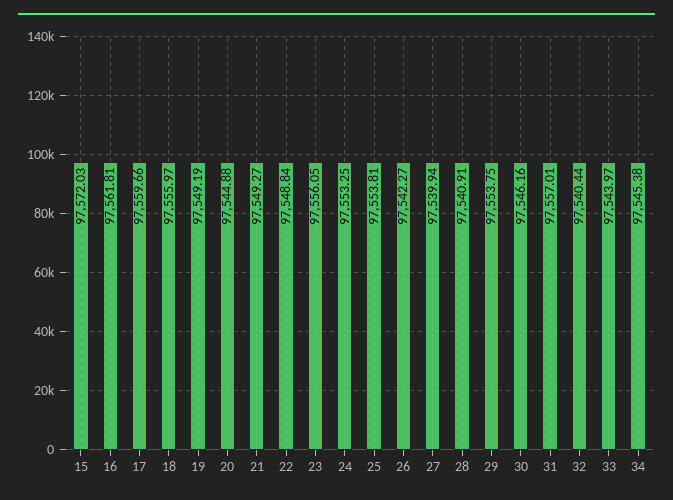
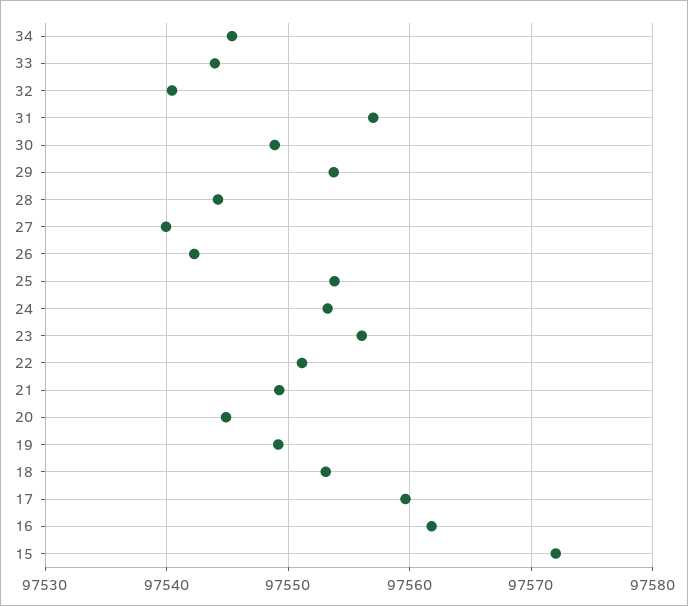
  {
    "15": 97572.03,
    "16": 97561.81,
    "17": 97559.66,
-   "18": 97555.97,
+   "18": 97553,
    "19": 97549.19,
    "20": 97544.88,
    "21": 97549.27,
-   "22": 97548.84,
+   "22": 97551,
    "23": 97556.05,
    "24": 97553.25,
    "25": 97553.81,
    "26": 97542.27,
    "27": 97539.94,
-   "28": 97540.91,
+   "28": 97544,
    "29": 97553.75,
-   "30": 97546.16,
+   "30": 97549,
    "31": 97557.01,
    "32": 97540.44,
    "33": 97543.97,
    "34": 97545.38
  }

